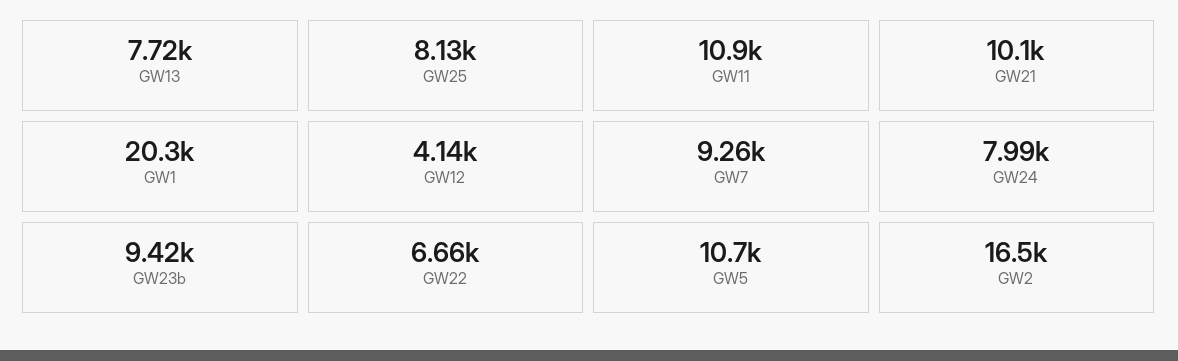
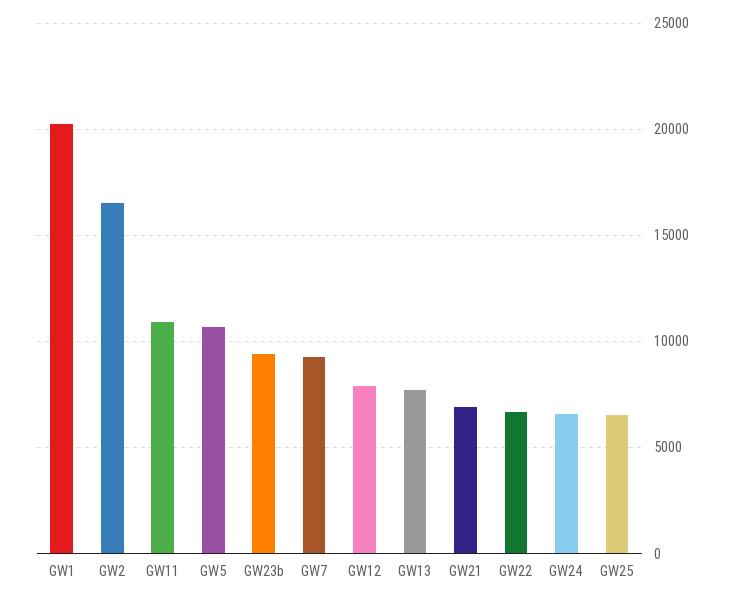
  {
    "GW13": 7720,
-   "GW25": 8130,
+   "GW25": 6500,
    "GW11": 10900,
-   "GW21": 10100,
+   "GW21": 7000,
    "GW1": 20300,
-   "GW12": 4140,
+   "GW12": 8000,
    "GW7": 9260,
-   "GW24": 7990,
+   "GW24": 6500,
    "GW23b": 9420,
    "GW22": 6660,
    "GW5": 10700,
    "GW2": 16500
  }

